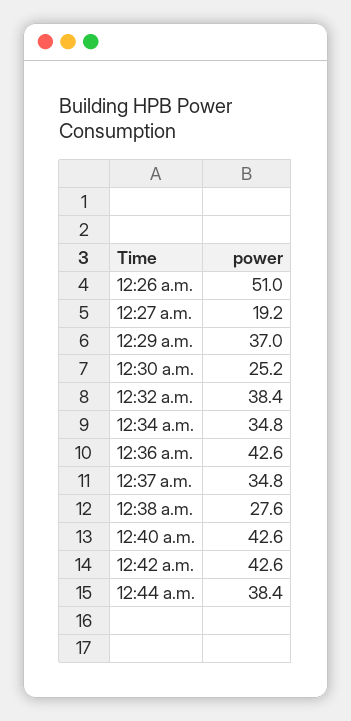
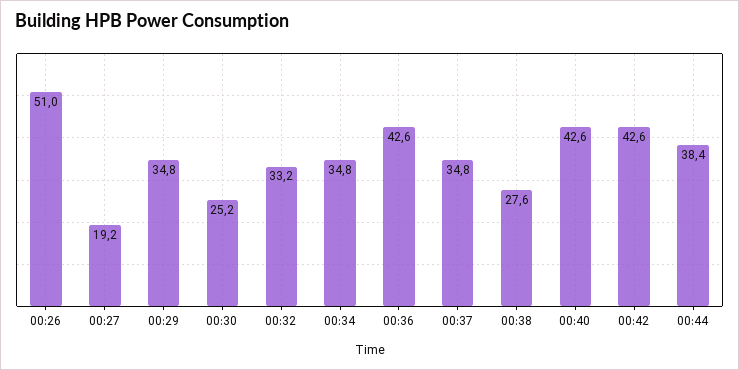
  {
    "12:26 a.m.": 51,
    "12:27 a.m.": 19.2,
-   "12:29 a.m.": 37,
+   "12:29 a.m.": 34.8,
    "12:30 a.m.": 25.2,
-   "12:32 a.m.": 38.4,
+   "12:32 a.m.": 33.2,
    "12:34 a.m.": 34.8,
    "12:36 a.m.": 42.6,
    "12:37 a.m.": 34.8,
    "12:38 a.m.": 27.6,
    "12:40 a.m.": 42.6,
    "12:42 a.m.": 42.6,
    "12:44 a.m.": 38.4
  }

